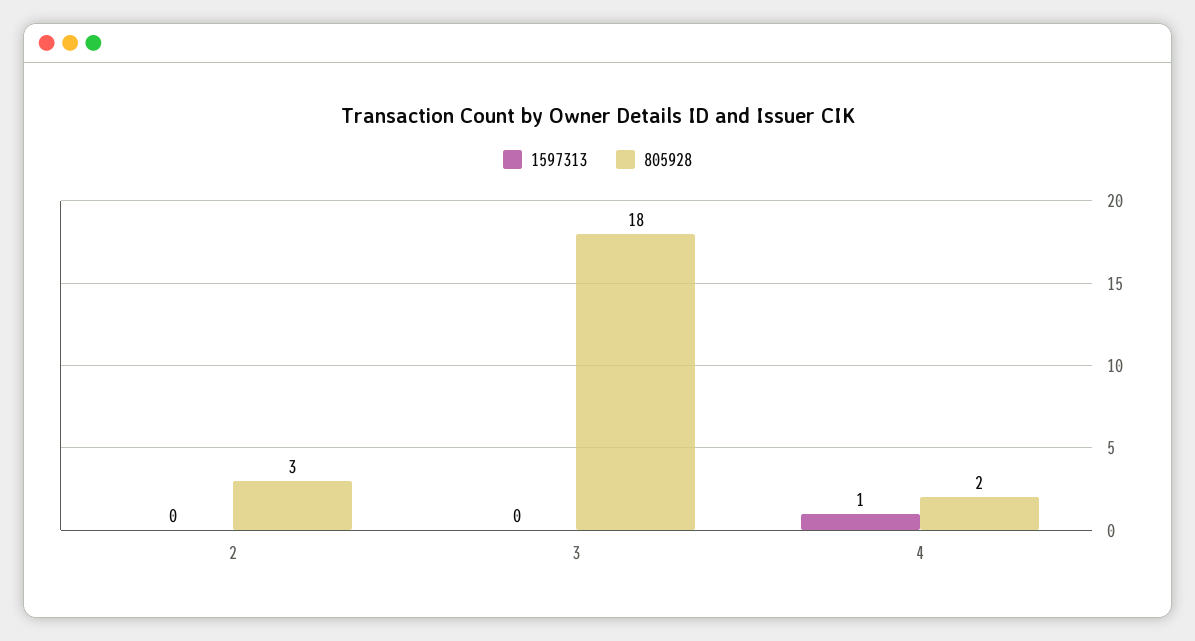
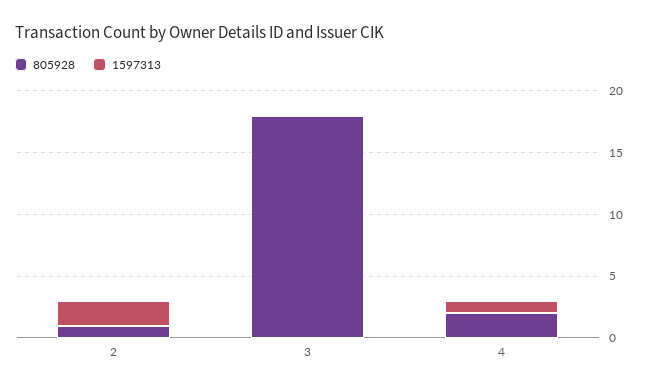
  {
    "1597313": {
-     "2": 0,
+     "2": 2,
      "3": 0,
      "4": 1
    },
    "805928": {
-     "2": 3,
+     "2": 1,
      "3": 18,
      "4": 2
    }
  }

